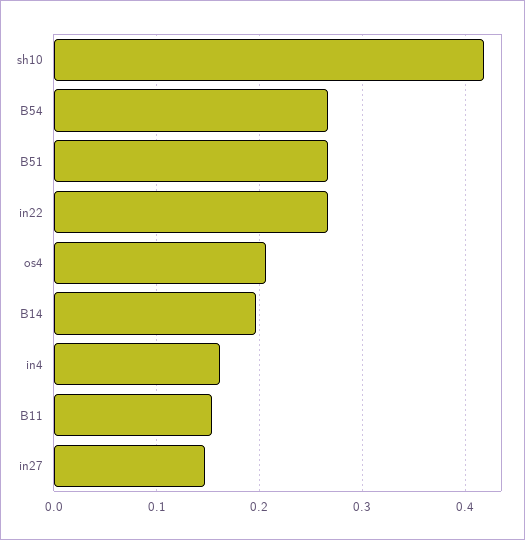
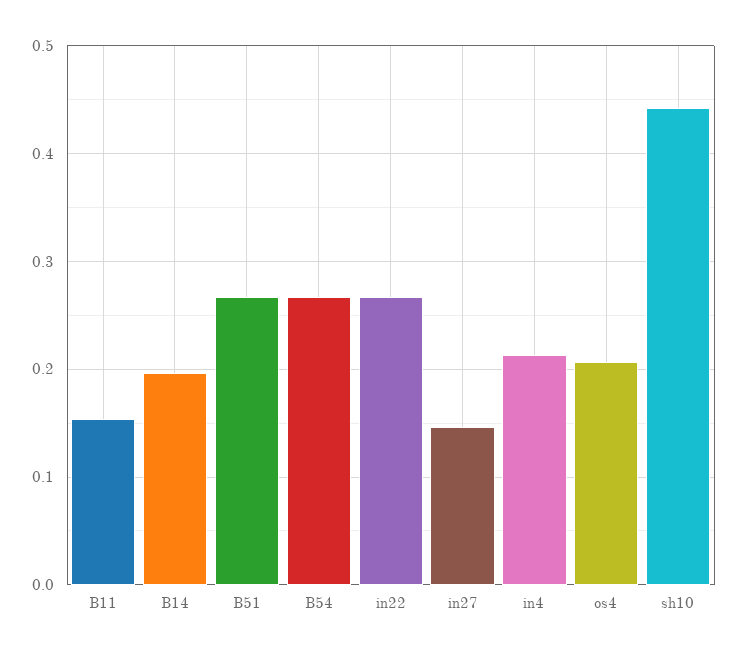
  {
-   "sh10": 0.42,
+   "sh10": 0.44,
    "B54": 0.27,
    "B51": 0.27,
    "in22": 0.27,
    "os4": 0.21,
    "B14": 0.2,
-   "in4": 0.16,
+   "in4": 0.21,
    "B11": 0.15,
    "in27": 0.15
  }

